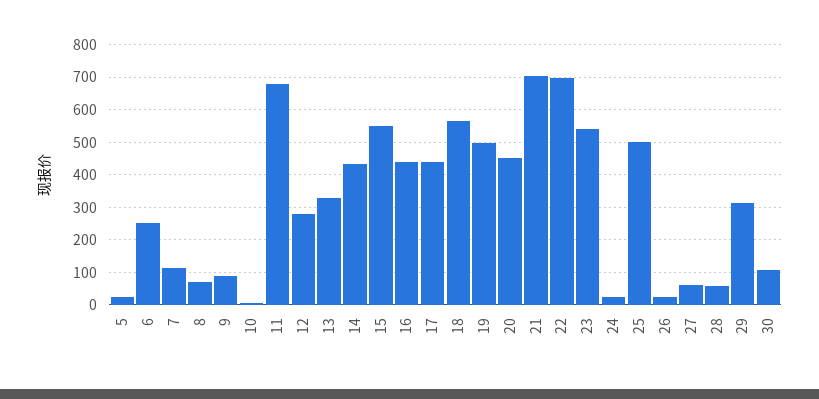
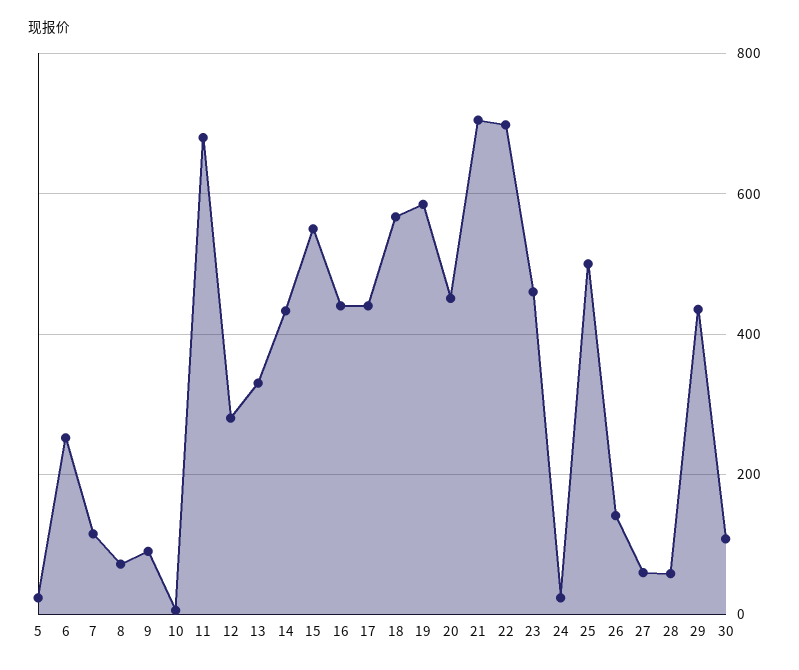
  {
    "5": 20,
    "6": 260,
    "7": 120,
    "8": 80,
    "9": 100,
    "10": 0,
    "11": 680,
    "12": 280,
    "13": 340,
    "14": 440,
    "15": 560,
    "16": 440,
    "17": 440,
    "18": 560,
-   "19": 500,
+   "19": 580,
    "20": 460,
    "21": 700,
    "22": 700,
-   "23": 540,
+   "23": 460,
    "24": 20,
    "25": 500,
-   "26": 20,
+   "26": 140,
    "27": 60,
    "28": 60,
-   "29": 320,
+   "29": 440,
    "30": 100
  }

